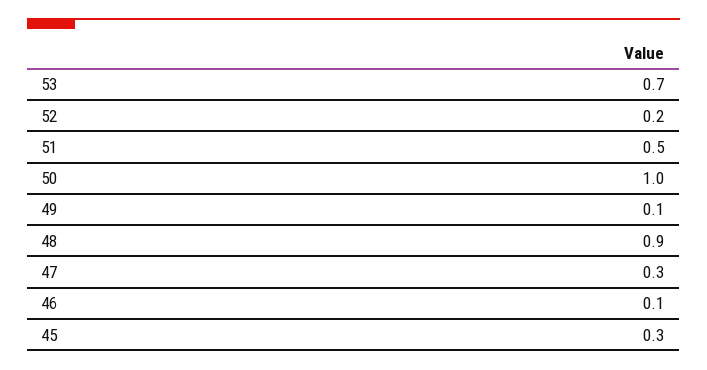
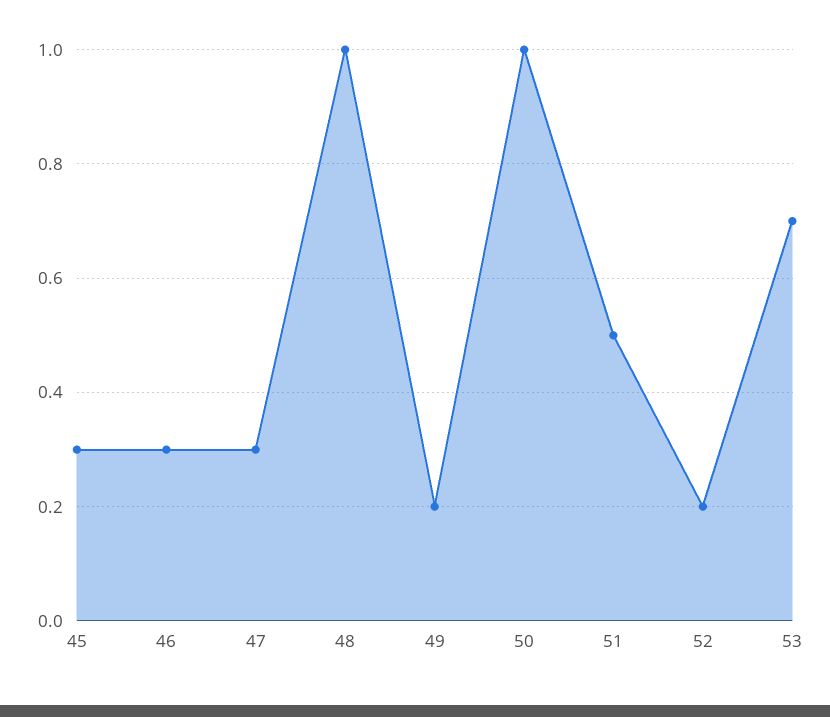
  {
    "53": 0.7,
    "52": 0.2,
    "51": 0.5,
    "50": 1,
-   "49": 0.1,
+   "49": 0.2,
-   "48": 0.9,
+   "48": 1,
    "47": 0.3,
-   "46": 0.1,
+   "46": 0.3,
    "45": 0.3
  }

